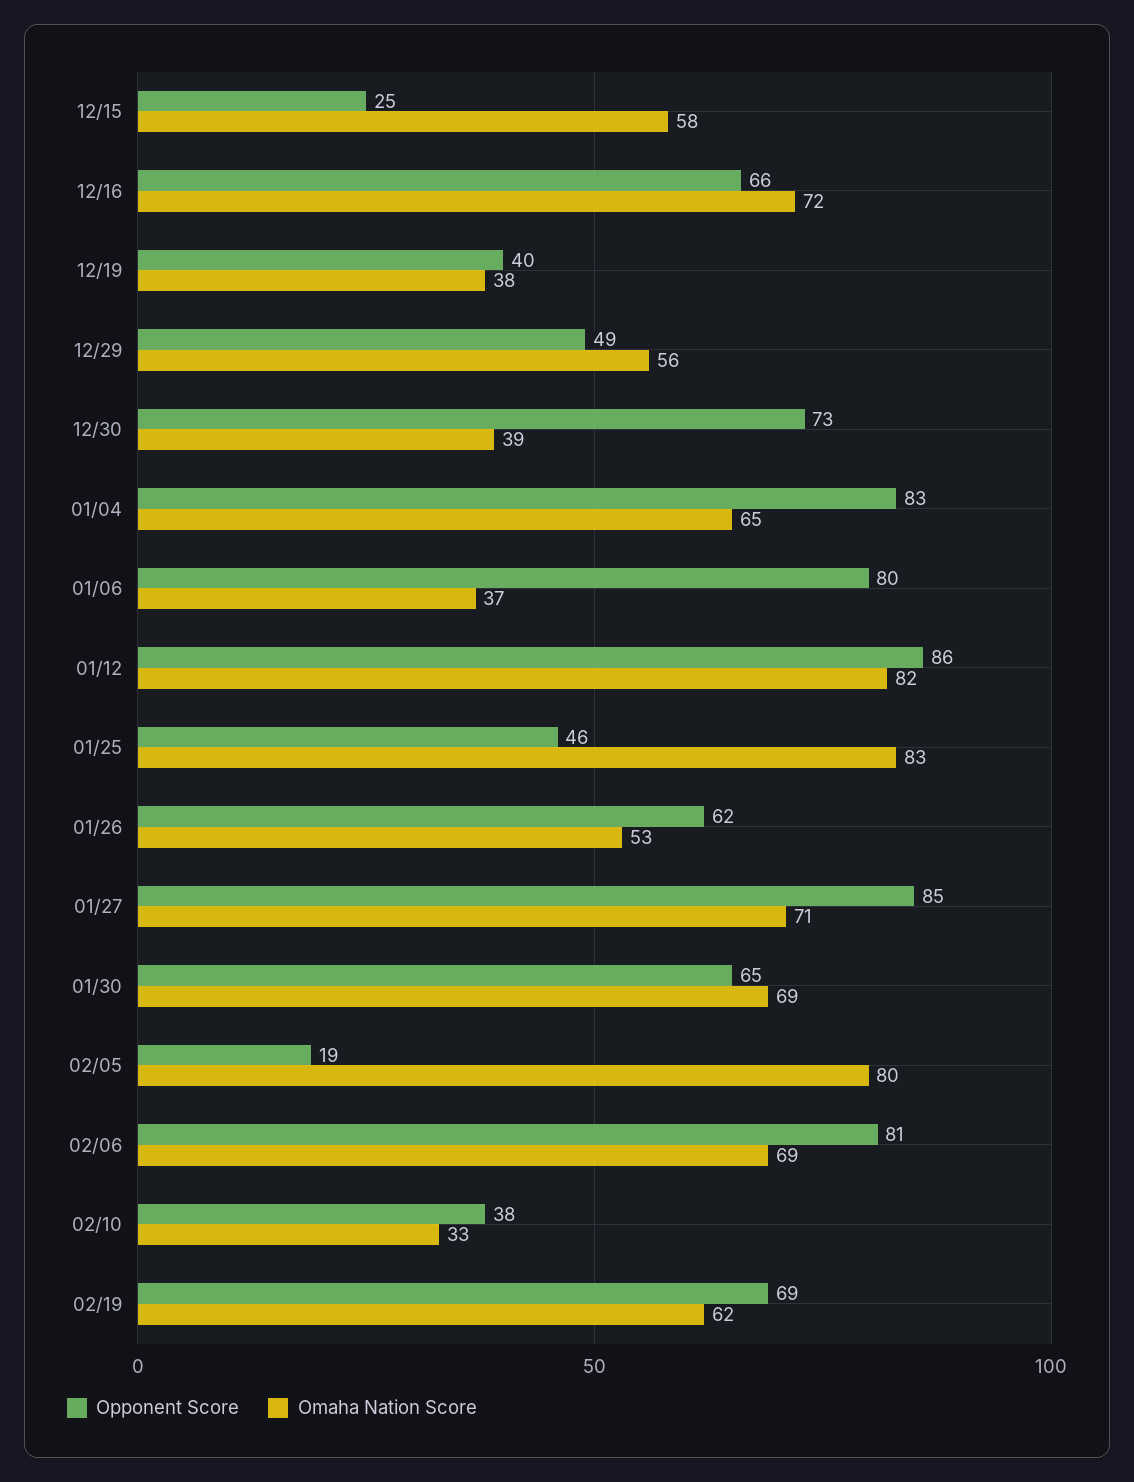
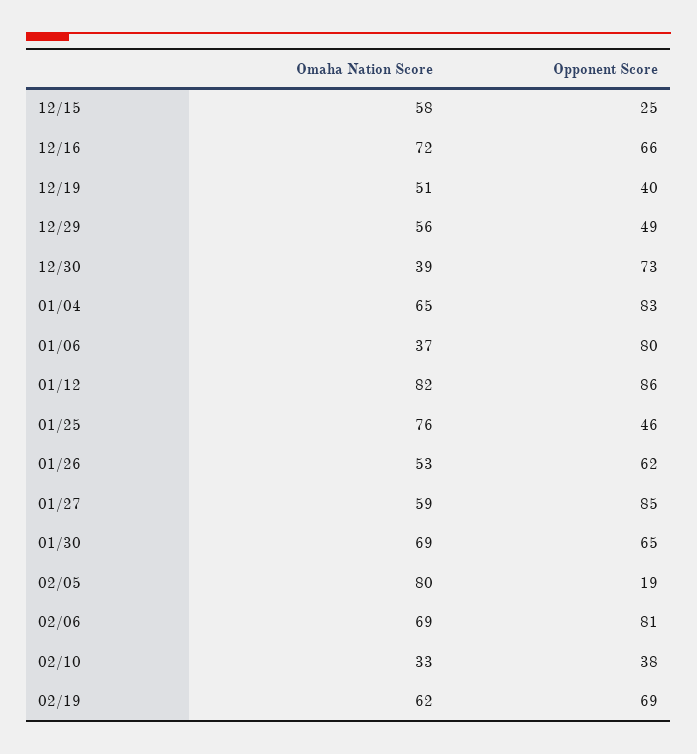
  {
    "Opponent Score": {
      "12/15": 25,
      "12/16": 66,
      "12/19": 40,
      "12/29": 49,
      "12/30": 73,
      "01/04": 83,
      "01/06": 80,
      "01/12": 86,
      "01/25": 46,
      "01/26": 62,
      "01/27": 85,
      "01/30": 65,
      "02/05": 19,
      "02/06": 81,
      "02/10": 38,
      "02/19": 69
    },
    "Omaha Nation Score": {
      "12/15": 58,
      "12/16": 72,
-     "12/19": 38,
+     "12/19": 51,
      "12/29": 56,
      "12/30": 39,
      "01/04": 65,
      "01/06": 37,
      "01/12": 82,
-     "01/25": 83,
+     "01/25": 76,
      "01/26": 53,
-     "01/27": 71,
+     "01/27": 59,
      "01/30": 69,
      "02/05": 80,
      "02/06": 69,
      "02/10": 33,
      "02/19": 62
    }
  }

